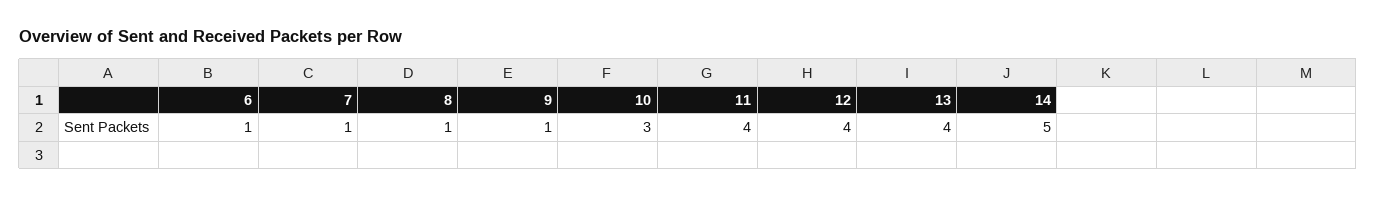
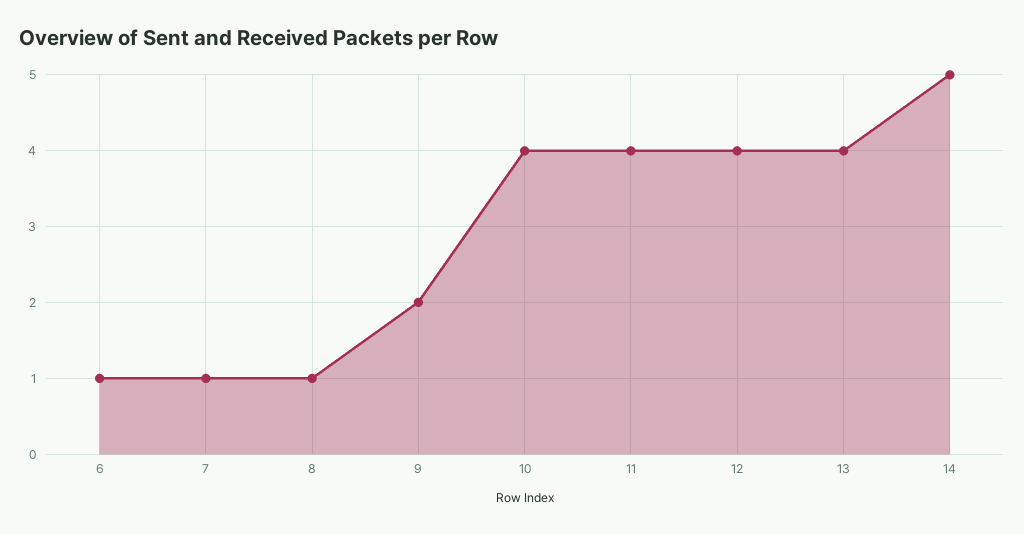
  {
    "6": 1,
    "7": 1,
    "8": 1,
-   "9": 1,
+   "9": 2,
-   "10": 3,
+   "10": 4,
    "11": 4,
    "12": 4,
    "13": 4,
    "14": 5
  }

